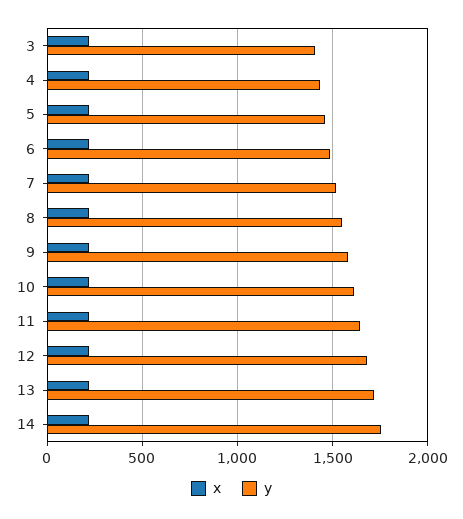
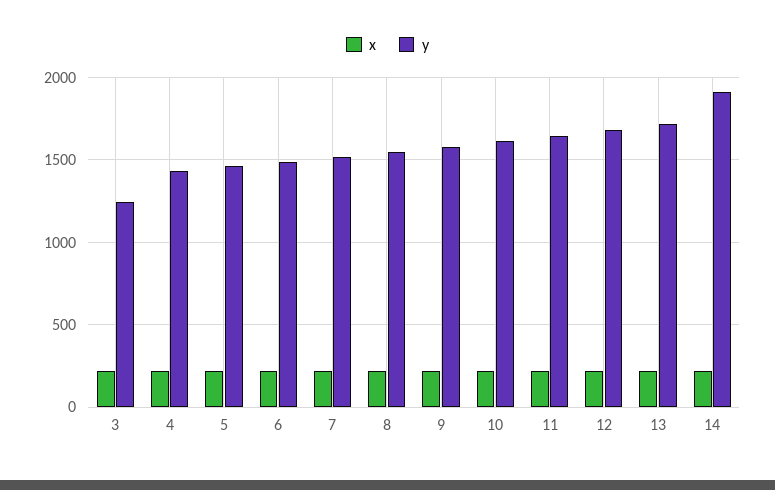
  {
    "x": {
      "3": 200,
      "4": 200,
      "5": 200,
      "6": 200,
      "7": 200,
      "8": 200,
      "9": 200,
      "10": 200,
      "11": 200,
      "12": 200,
      "13": 200,
      "14": 200
    },
    "y": {
-     "3": 1400,
+     "3": 1250,
      "4": 1450,
      "5": 1450,
      "6": 1500,
      "7": 1500,
      "8": 1550,
      "9": 1600,
      "10": 1600,
      "11": 1650,
      "12": 1700,
      "13": 1700,
-     "14": 1750
+     "14": 1900
    }
  }

